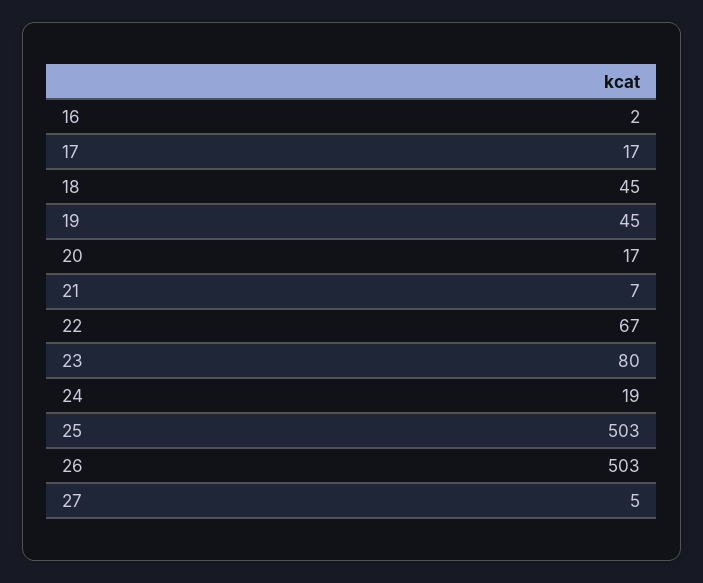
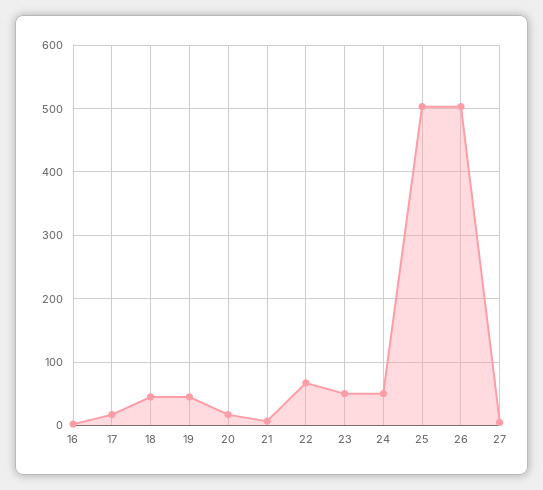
  {
    "16": 2,
    "17": 17,
    "18": 45,
    "19": 45,
    "20": 17,
    "21": 7,
    "22": 67,
-   "23": 80,
+   "23": 50,
-   "24": 19,
+   "24": 50,
    "25": 503,
    "26": 503,
    "27": 5
  }

